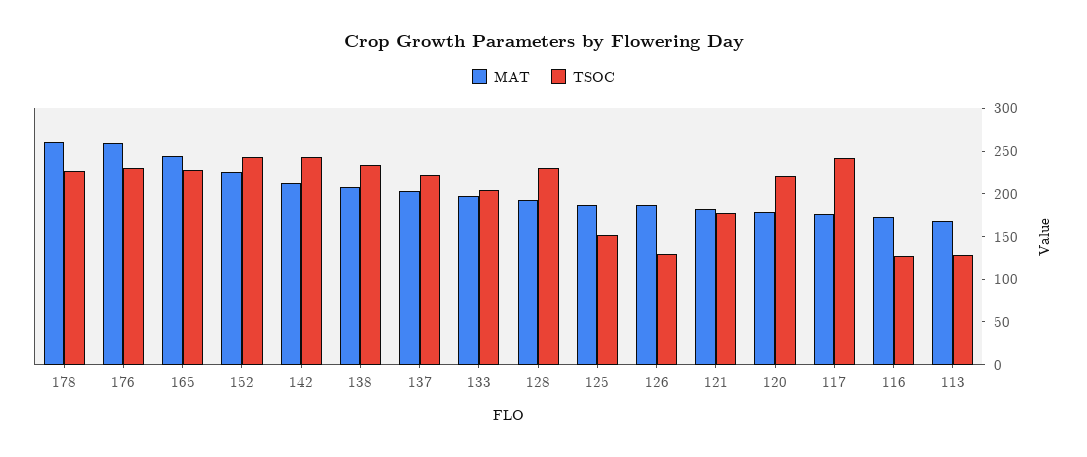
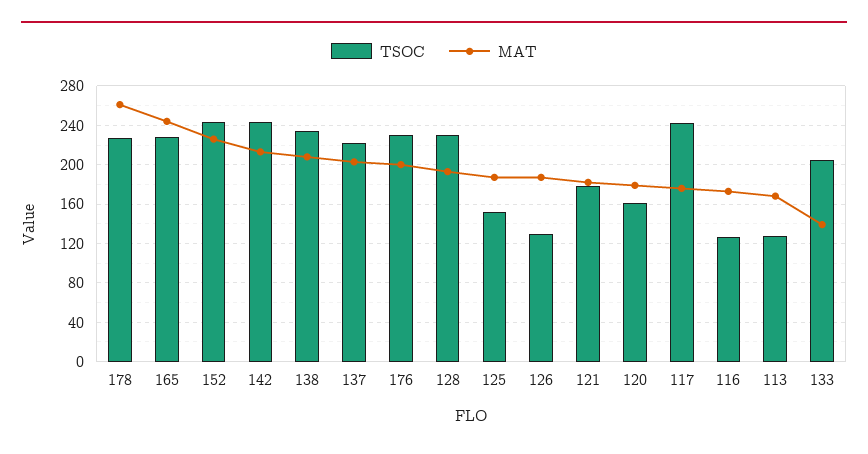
  {
    "MAT": {
      "178": 260,
-     "176": 260,
+     "176": 200,
      "165": 240,
      "152": 230,
      "142": 210,
      "138": 210,
      "137": 200,
-     "133": 200,
+     "133": 140,
      "128": 190,
      "125": 190,
      "126": 190,
      "121": 180,
      "120": 180,
      "117": 180,
      "116": 170,
      "113": 170
    },
    "TSOC": {
      "178": 230,
      "176": 230,
      "165": 230,
      "152": 240,
      "142": 240,
      "138": 230,
      "137": 220,
      "133": 210,
      "128": 230,
      "125": 150,
      "126": 130,
      "121": 180,
-     "120": 220,
+     "120": 160,
      "117": 240,
      "116": 130,
      "113": 130
    }
  }

